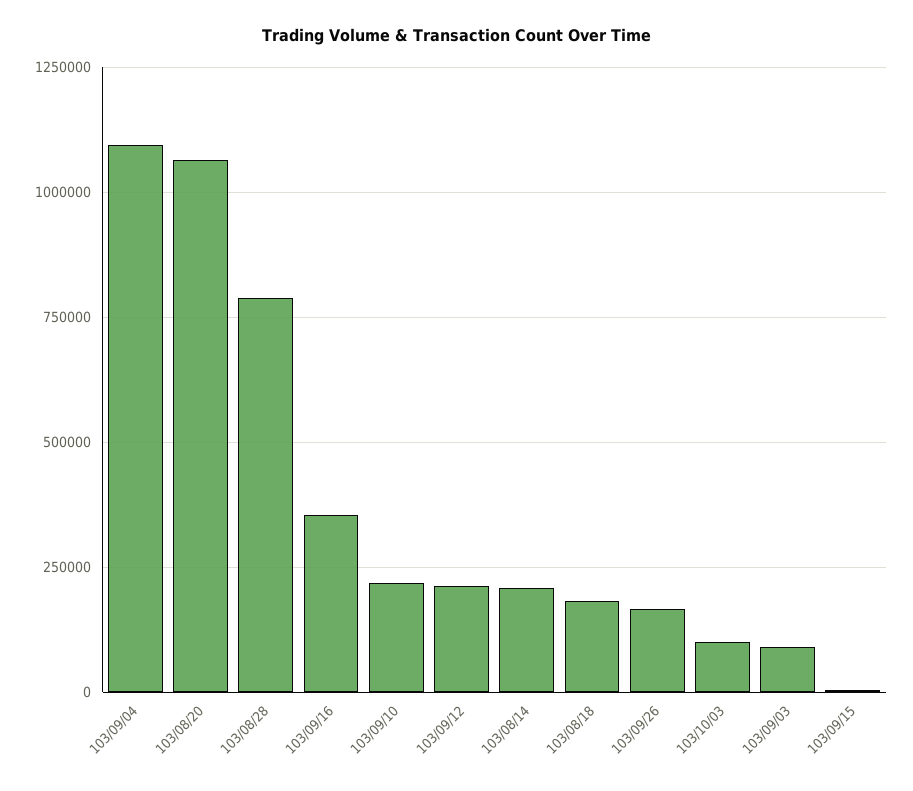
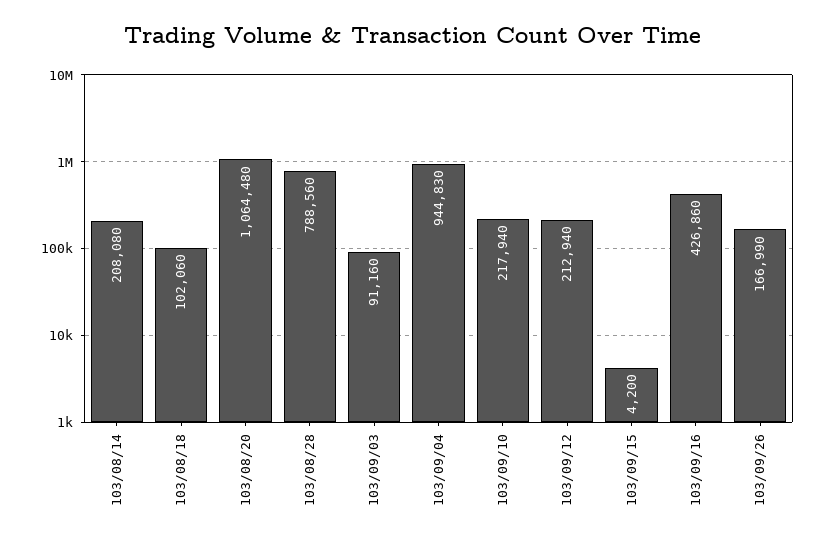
  {
-   "103/09/04": 1100000,
+   "103/09/04": 944830,
    "103/08/20": 1064480,
    "103/08/28": 788560,
-   "103/09/16": 350000,
+   "103/09/16": 426860,
    "103/09/10": 217940,
    "103/09/12": 212940,
    "103/08/14": 208080,
-   "103/08/18": 175000,
+   "103/08/18": 102060,
    "103/09/26": 166990,
-   "103/10/03": 100000,
    "103/09/03": 91160,
    "103/09/15": 4200
  }

